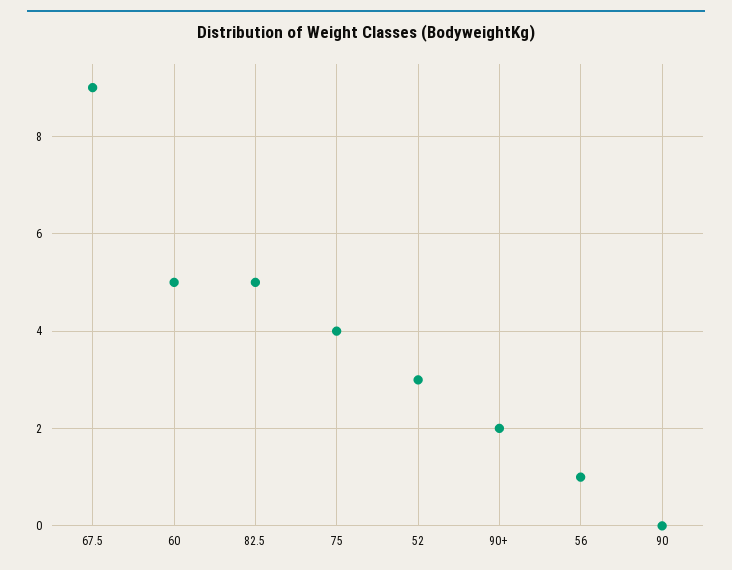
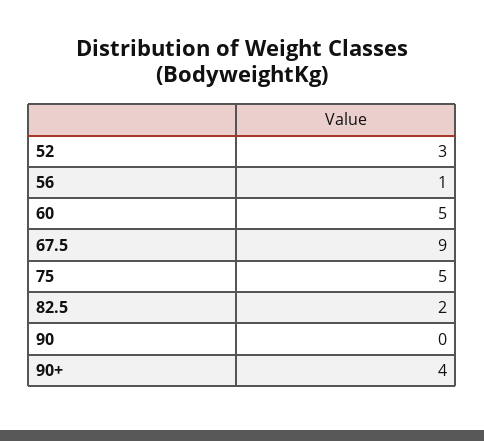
  {
    "67.5": 9,
    "60": 5,
-   "82.5": 5,
+   "82.5": 2,
-   "75": 4,
+   "75": 5,
    "52": 3,
-   "90+": 2,
+   "90+": 4,
    "56": 1,
    "90": 0
  }

